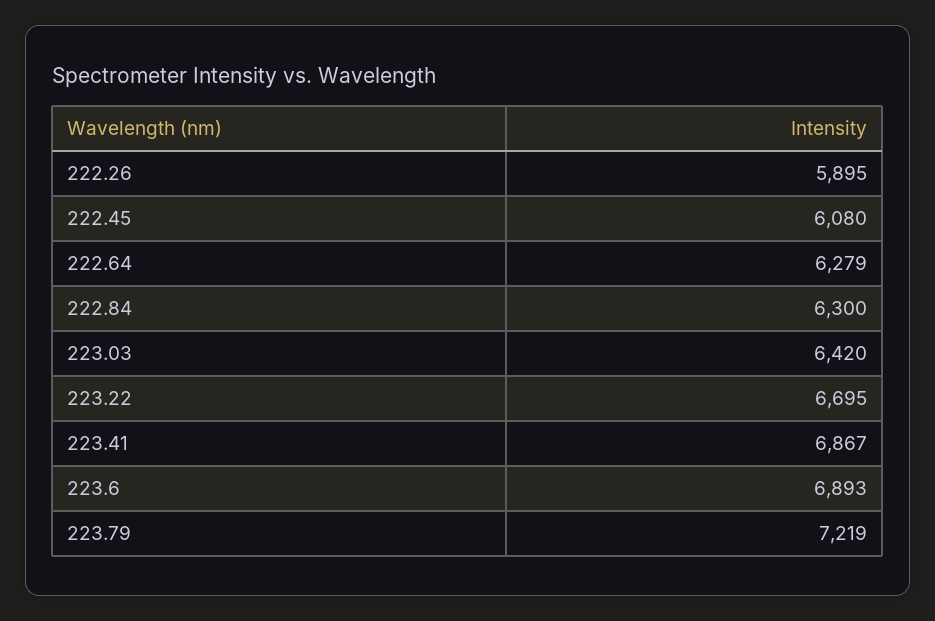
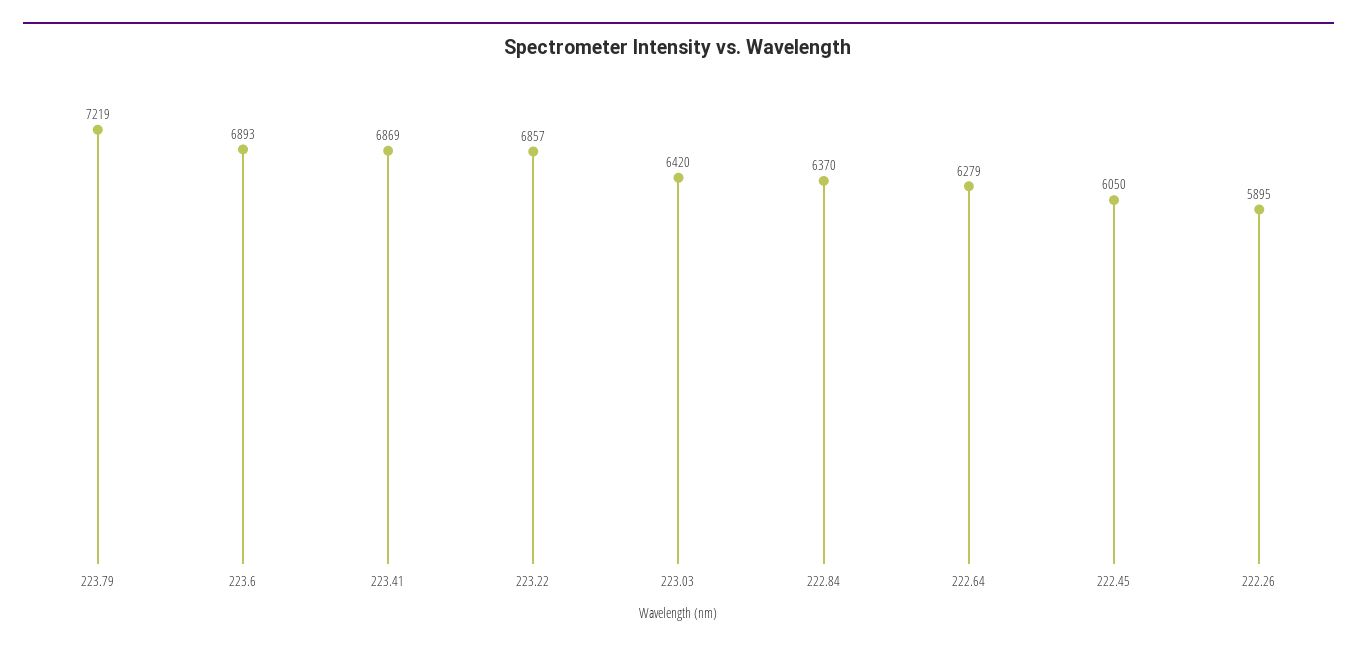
  {
    "222.26": 5895,
-   "222.45": 6080,
+   "222.45": 6050,
    "222.64": 6279,
-   "222.84": 6300,
+   "222.84": 6370,
    "223.03": 6420,
-   "223.22": 6695,
+   "223.22": 6857,
-   "223.41": 6867,
+   "223.41": 6869,
    "223.6": 6893,
    "223.79": 7219
  }

